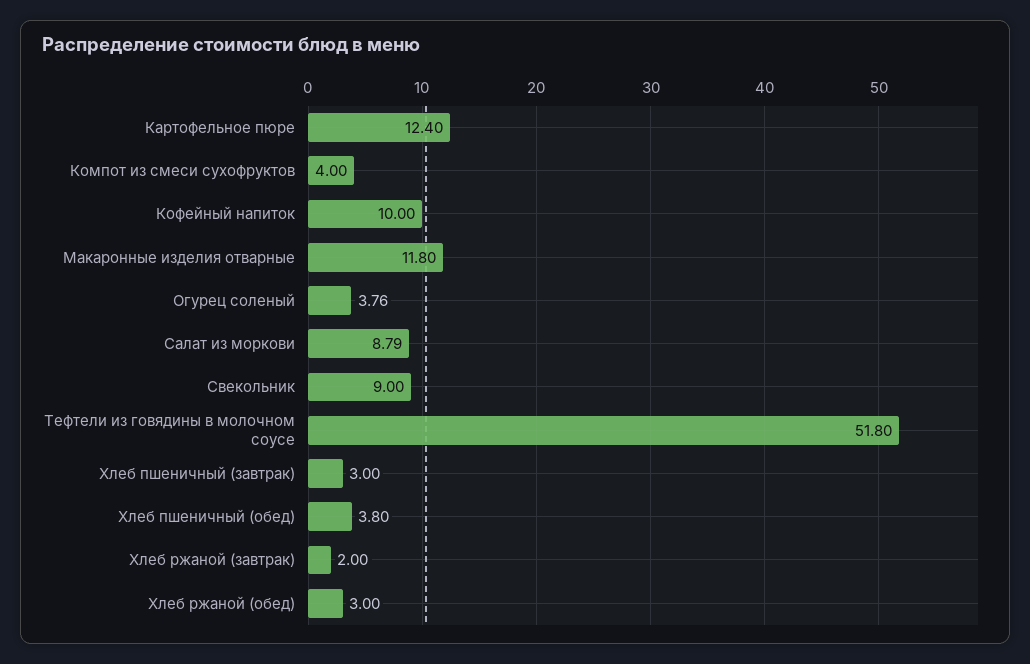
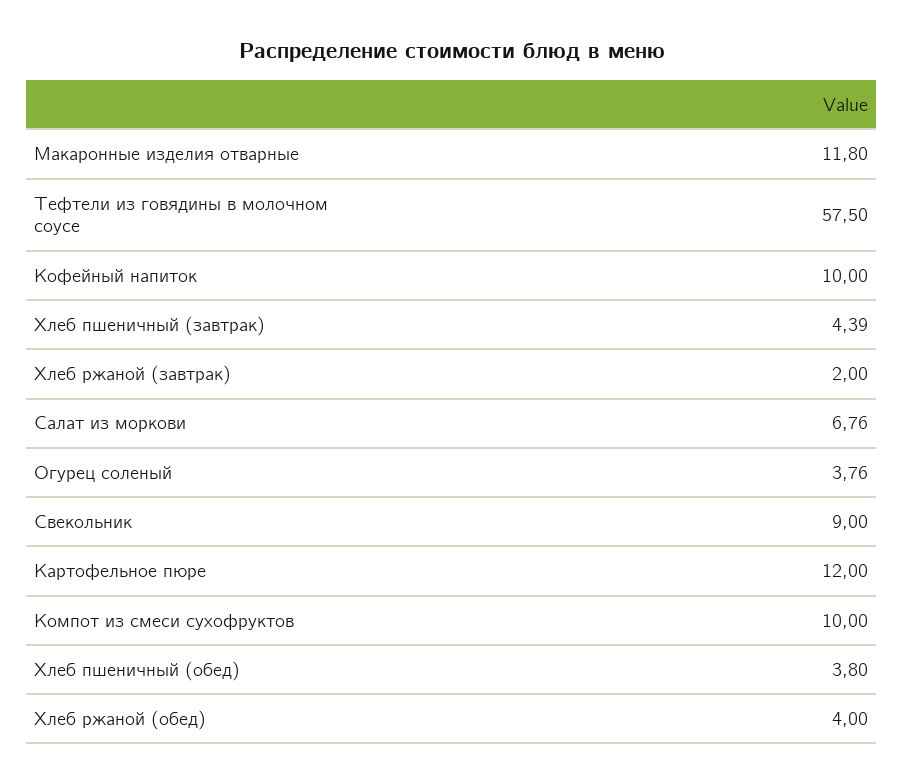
  {
-   "Картофельное пюре": 12.4,
+   "Картофельное пюре": 12,
-   "Компот из смеси сухофруктов": 4,
+   "Компот из смеси сухофруктов": 10,
    "Кофейный напиток": 10,
    "Макаронные изделия отварные": 11.8,
    "Огурец соленый": 3.76,
-   "Салат из моркови": 8.79,
+   "Салат из моркови": 6.76,
    "Свекольник": 9,
-   "Тефтели из говядины в молочном соусе": 51.8,
+   "Тефтели из говядины в молочном соусе": 57.5,
-   "Хлеб пшеничный (завтрак)": 3,
+   "Хлеб пшеничный (завтрак)": 4.39,
    "Хлеб пшеничный (обед)": 3.8,
    "Хлеб ржаной (завтрак)": 2,
-   "Хлеб ржаной (обед)": 3
+   "Хлеб ржаной (обед)": 4
  }

